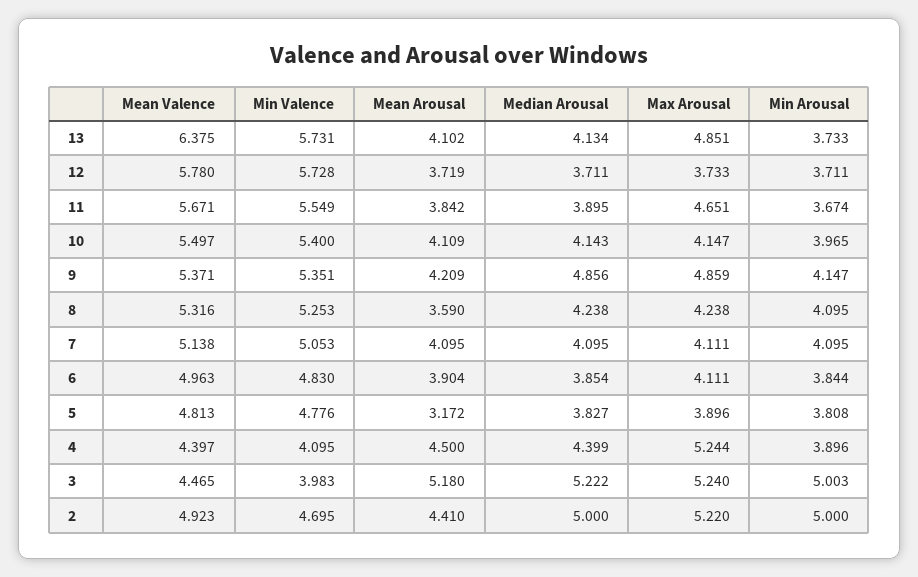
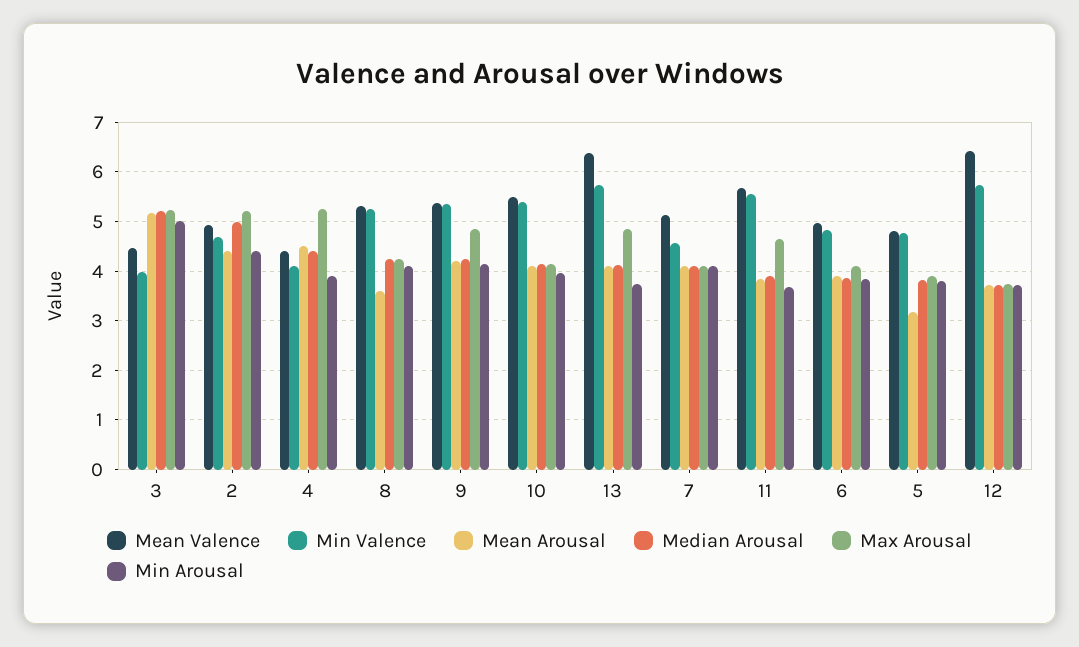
  {
    "Mean Valence": {
      "13": 6.375,
-     "12": 5.78,
+     "12": 6.4,
      "11": 5.671,
      "10": 5.497,
      "9": 5.371,
      "8": 5.316,
      "7": 5.138,
      "6": 4.963,
      "5": 4.813,
      "4": 4.397,
      "3": 4.465,
      "2": 4.923
    },
    "Min Valence": {
      "13": 5.731,
      "12": 5.728,
      "11": 5.549,
      "10": 5.4,
      "9": 5.351,
      "8": 5.253,
-     "7": 5.053,
+     "7": 4.6,
      "6": 4.83,
      "5": 4.776,
      "4": 4.095,
      "3": 3.983,
      "2": 4.695
    },
    "Mean Arousal": {
      "13": 4.102,
      "12": 3.719,
      "11": 3.842,
      "10": 4.109,
      "9": 4.209,
      "8": 3.59,
      "7": 4.095,
      "6": 3.904,
      "5": 3.172,
      "4": 4.5,
      "3": 5.18,
      "2": 4.41
    },
    "Median Arousal": {
      "13": 4.134,
      "12": 3.711,
      "11": 3.895,
      "10": 4.143,
-     "9": 4.856,
+     "9": 4.2,
      "8": 4.238,
      "7": 4.095,
      "6": 3.854,
      "5": 3.827,
      "4": 4.399,
      "3": 5.222,
      "2": 5
    },
    "Max Arousal": {
      "13": 4.851,
      "12": 3.733,
      "11": 4.651,
      "10": 4.147,
      "9": 4.859,
      "8": 4.238,
      "7": 4.111,
      "6": 4.111,
      "5": 3.896,
      "4": 5.244,
      "3": 5.24,
      "2": 5.22
    },
    "Min Arousal": {
      "13": 3.733,
      "12": 3.711,
      "11": 3.674,
      "10": 3.965,
      "9": 4.147,
      "8": 4.095,
      "7": 4.095,
      "6": 3.844,
      "5": 3.808,
      "4": 3.896,
      "3": 5.003,
-     "2": 5
+     "2": 4.4
    }
  }

